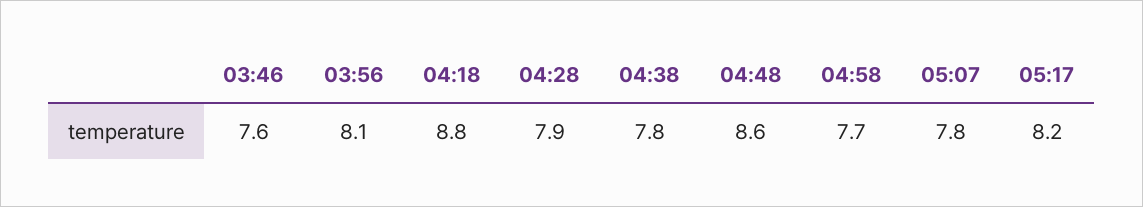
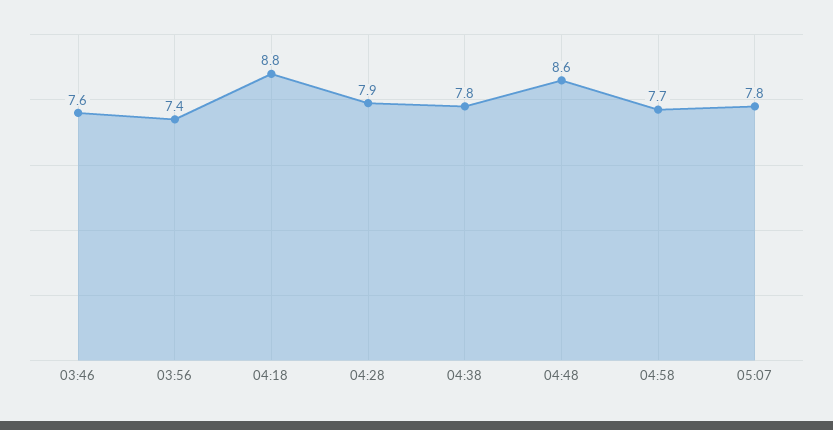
  {
    "03:46": 7.6,
-   "03:56": 8.1,
+   "03:56": 7.4,
    "04:18": 8.8,
    "04:28": 7.9,
    "04:38": 7.8,
    "04:48": 8.6,
    "04:58": 7.7,
-   "05:07": 7.8,
+   "05:07": 7.8
-   "05:17": 8.2
  }

